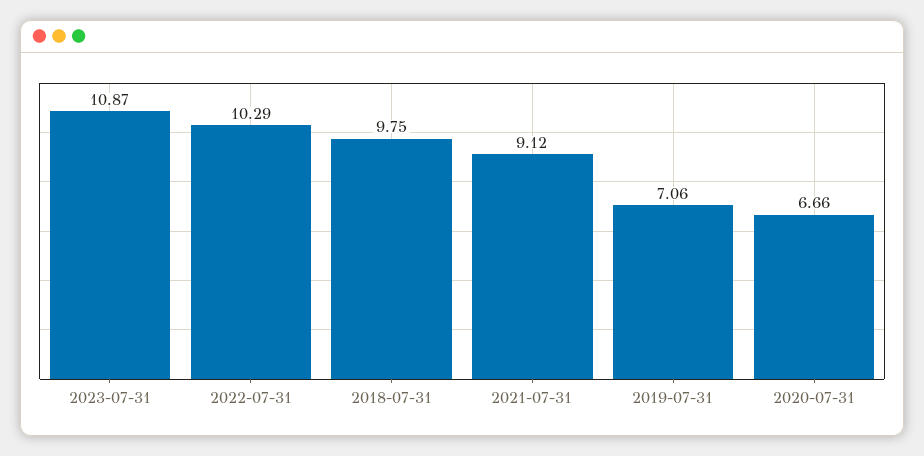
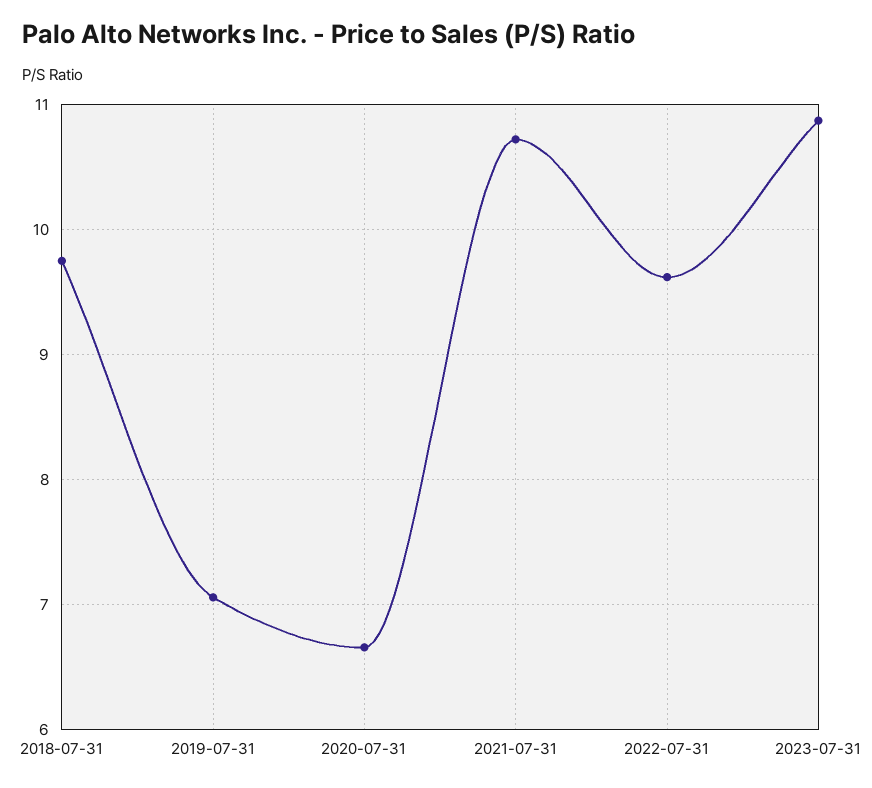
  {
    "2023-07-31": 10.87,
-   "2022-07-31": 10.29,
+   "2022-07-31": 9.6,
    "2018-07-31": 9.75,
-   "2021-07-31": 9.12,
+   "2021-07-31": 10.7,
    "2019-07-31": 7.06,
    "2020-07-31": 6.66
  }

